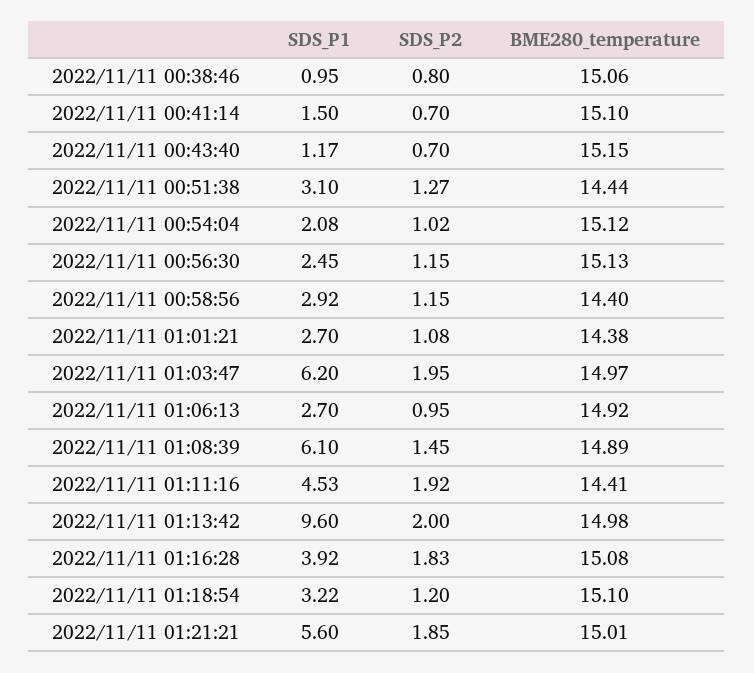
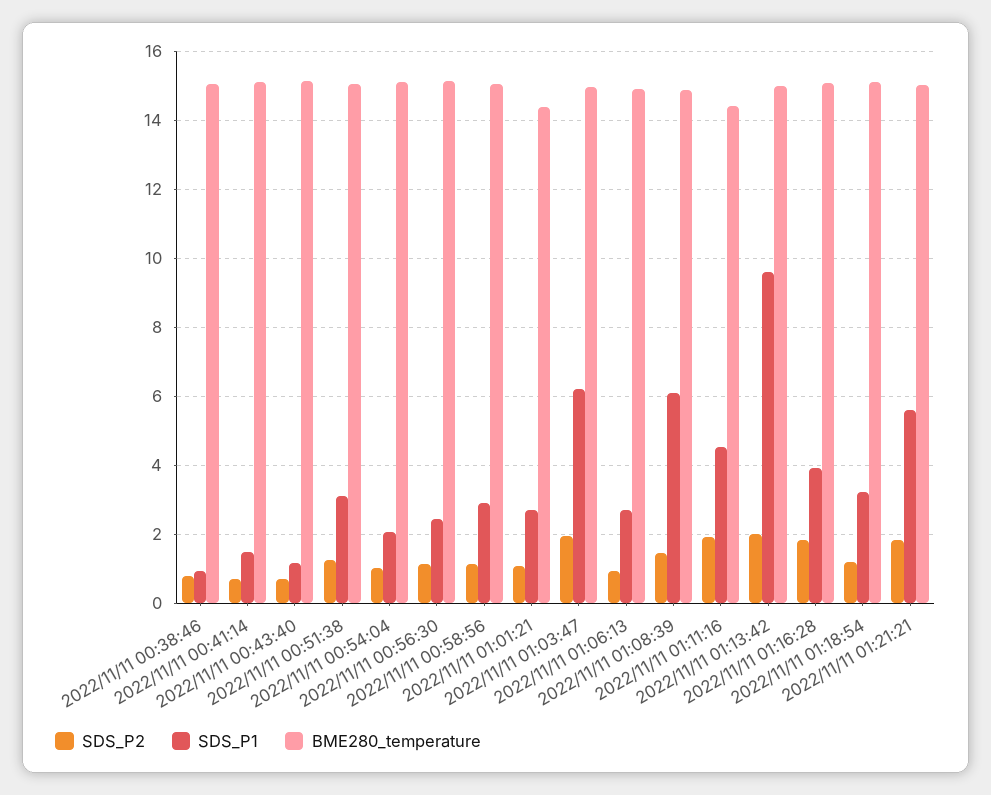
  {
    "SDS_P1": {
      "2022/11/11 00:38:46": 0.95,
      "2022/11/11 00:41:14": 1.5,
      "2022/11/11 00:43:40": 1.17,
      "2022/11/11 00:51:38": 3.1,
      "2022/11/11 00:54:04": 2.08,
      "2022/11/11 00:56:30": 2.45,
      "2022/11/11 00:58:56": 2.92,
      "2022/11/11 01:01:21": 2.7,
      "2022/11/11 01:03:47": 6.2,
      "2022/11/11 01:06:13": 2.7,
      "2022/11/11 01:08:39": 6.1,
      "2022/11/11 01:11:16": 4.53,
      "2022/11/11 01:13:42": 9.6,
      "2022/11/11 01:16:28": 3.92,
      "2022/11/11 01:18:54": 3.22,
      "2022/11/11 01:21:21": 5.6
    },
    "SDS_P2": {
      "2022/11/11 00:38:46": 0.8,
      "2022/11/11 00:41:14": 0.7,
      "2022/11/11 00:43:40": 0.7,
      "2022/11/11 00:51:38": 1.27,
      "2022/11/11 00:54:04": 1.02,
      "2022/11/11 00:56:30": 1.15,
      "2022/11/11 00:58:56": 1.15,
      "2022/11/11 01:01:21": 1.08,
      "2022/11/11 01:03:47": 1.95,
      "2022/11/11 01:06:13": 0.95,
      "2022/11/11 01:08:39": 1.45,
      "2022/11/11 01:11:16": 1.92,
      "2022/11/11 01:13:42": 2,
      "2022/11/11 01:16:28": 1.83,
      "2022/11/11 01:18:54": 1.2,
      "2022/11/11 01:21:21": 1.85
    },
    "BME280_temperature": {
      "2022/11/11 00:38:46": 15.06,
      "2022/11/11 00:41:14": 15.1,
      "2022/11/11 00:43:40": 15.15,
-     "2022/11/11 00:51:38": 14.44,
+     "2022/11/11 00:51:38": 15,
      "2022/11/11 00:54:04": 15.12,
      "2022/11/11 00:56:30": 15.13,
-     "2022/11/11 00:58:56": 14.4,
+     "2022/11/11 00:58:56": 15,
      "2022/11/11 01:01:21": 14.38,
      "2022/11/11 01:03:47": 14.97,
      "2022/11/11 01:06:13": 14.92,
      "2022/11/11 01:08:39": 14.89,
      "2022/11/11 01:11:16": 14.41,
      "2022/11/11 01:13:42": 14.98,
      "2022/11/11 01:16:28": 15.08,
      "2022/11/11 01:18:54": 15.1,
      "2022/11/11 01:21:21": 15.01
    }
  }

